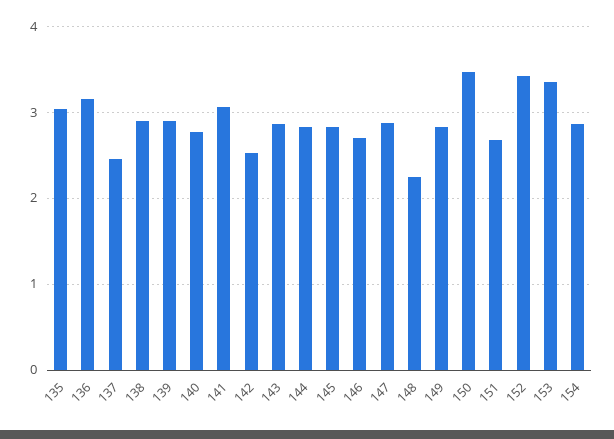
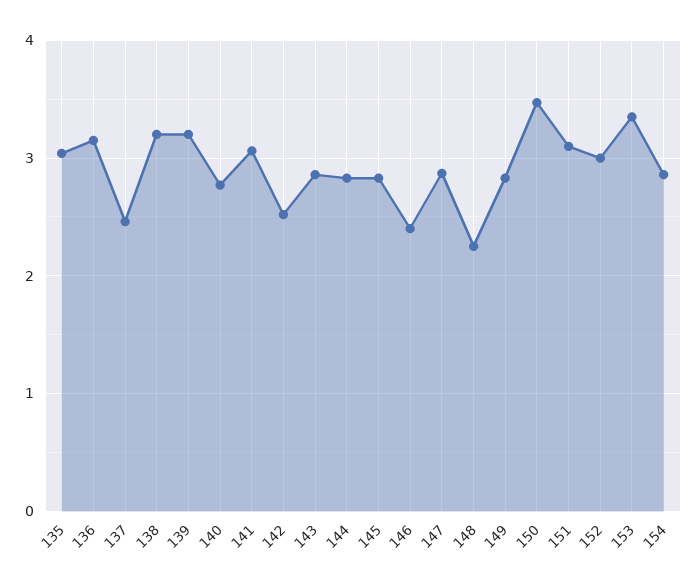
  {
    "135": 3,
    "136": 3.2,
    "137": 2.5,
-   "138": 2.9,
+   "138": 3.2,
-   "139": 2.9,
+   "139": 3.2,
    "140": 2.8,
    "141": 3.1,
    "142": 2.5,
    "143": 2.9,
    "144": 2.8,
    "145": 2.8,
-   "146": 2.7,
+   "146": 2.4,
    "147": 2.9,
    "148": 2.3,
    "149": 2.8,
    "150": 3.5,
-   "151": 2.7,
+   "151": 3.1,
-   "152": 3.4,
+   "152": 3,
    "153": 3.4,
    "154": 2.9
  }

